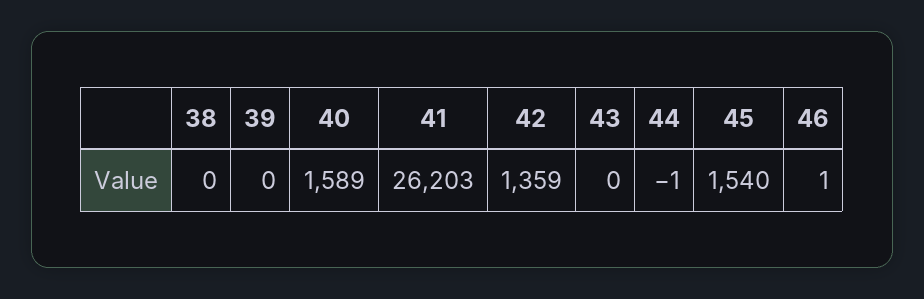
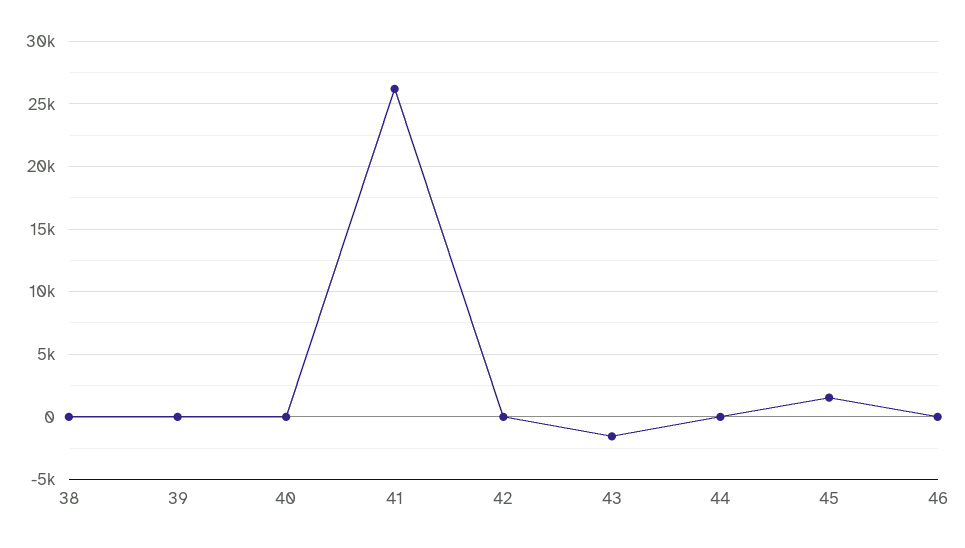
  {
    "38": 0,
    "39": 0,
-   "40": 1589,
+   "40": 0,
    "41": 26203,
-   "42": 1359,
+   "42": 0,
-   "43": 0,
+   "43": -1500,
    "44": -1,
    "45": 1540,
    "46": 1
  }

